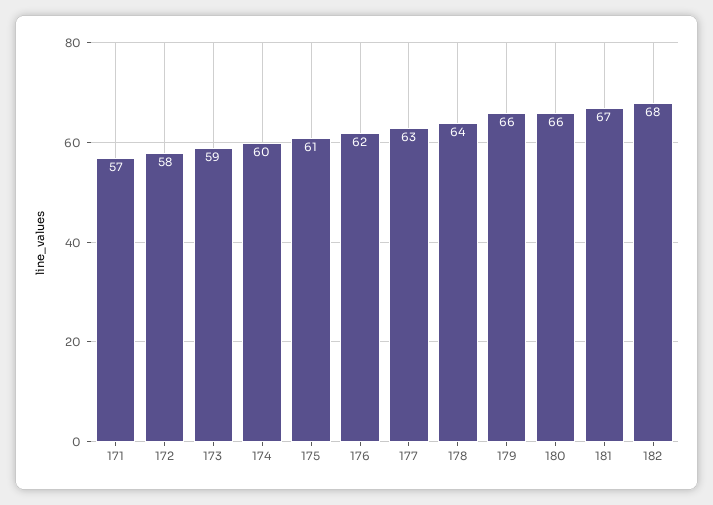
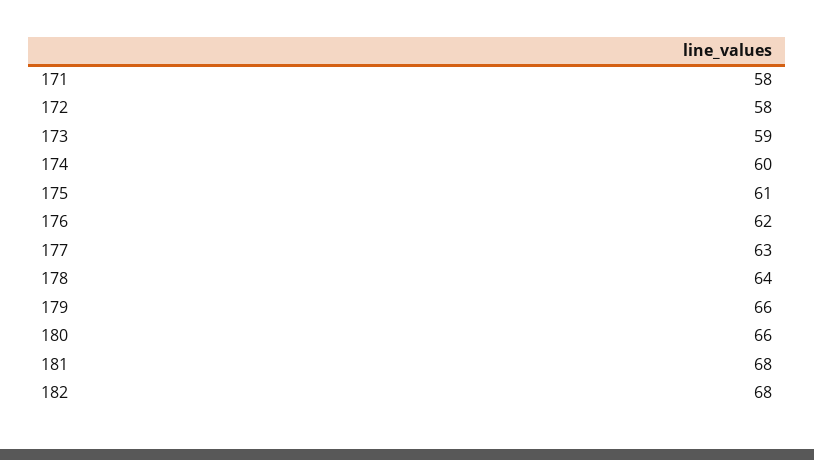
  {
-   "171": 57,
+   "171": 58,
    "172": 58,
    "173": 59,
    "174": 60,
    "175": 61,
    "176": 62,
    "177": 63,
    "178": 64,
    "179": 66,
    "180": 66,
-   "181": 67,
+   "181": 68,
    "182": 68
  }

